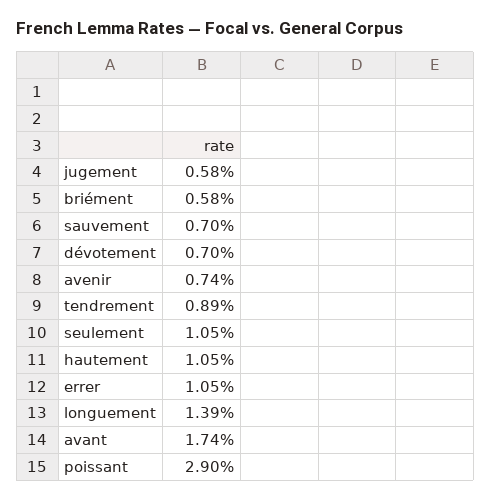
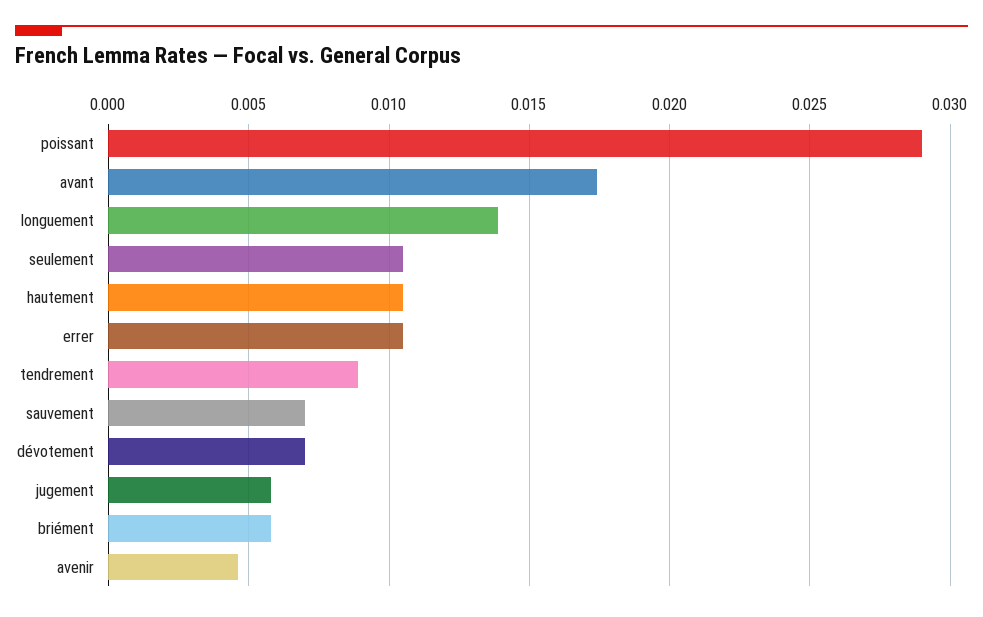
  {
    "jugement": 0.0058,
    "briément": 0.0058,
    "sauvement": 0.007,
    "dévotement": 0.007,
-   "avenir": 0.0074,
+   "avenir": 0.0045,
    "tendrement": 0.0089,
    "seulement": 0.0105,
    "hautement": 0.0105,
    "errer": 0.0105,
    "longuement": 0.0139,
    "avant": 0.0174,
    "poissant": 0.029
  }

